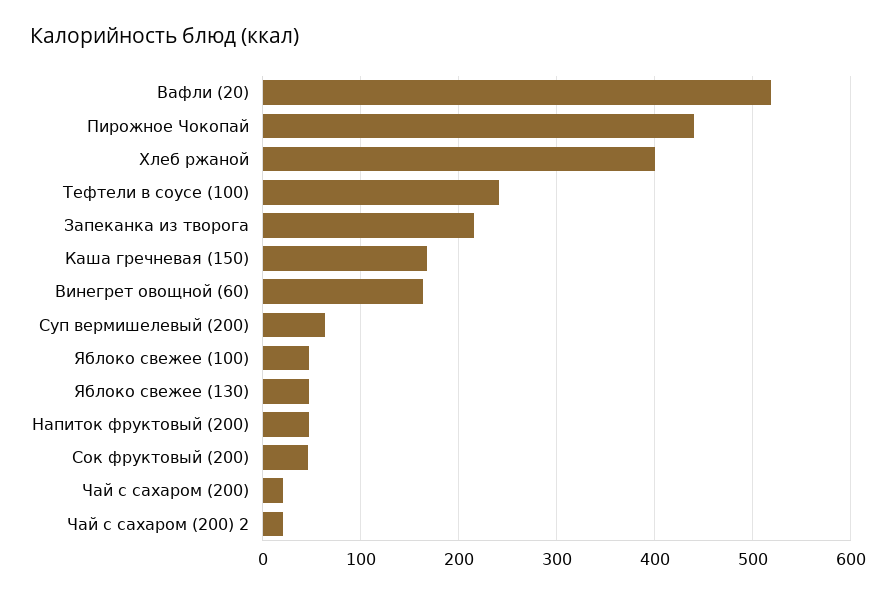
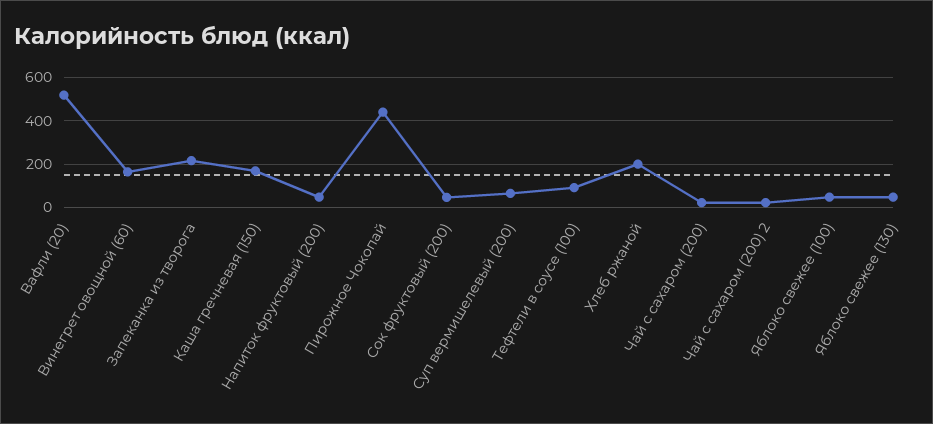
  {
    "Вафли (20)": 520,
    "Пирожное Чокопай": 440,
-   "Хлеб ржаной": 400,
+   "Хлеб ржаной": 200,
-   "Тефтели в соусе (100)": 240,
+   "Тефтели в соусе (100)": 100,
    "Запеканка из творога": 220,
    "Каша гречневая (150)": 170,
    "Винегрет овощной (60)": 160,
    "Суп вермишелевый (200)": 60,
    "Яблоко свежее (100)": 50,
    "Яблоко свежее (130)": 50,
    "Напиток фруктовый (200)": 50,
    "Сок фруктовый (200)": 50,
    "Чай с сахаром (200)": 20,
    "Чай с сахаром (200) 2": 20
  }

